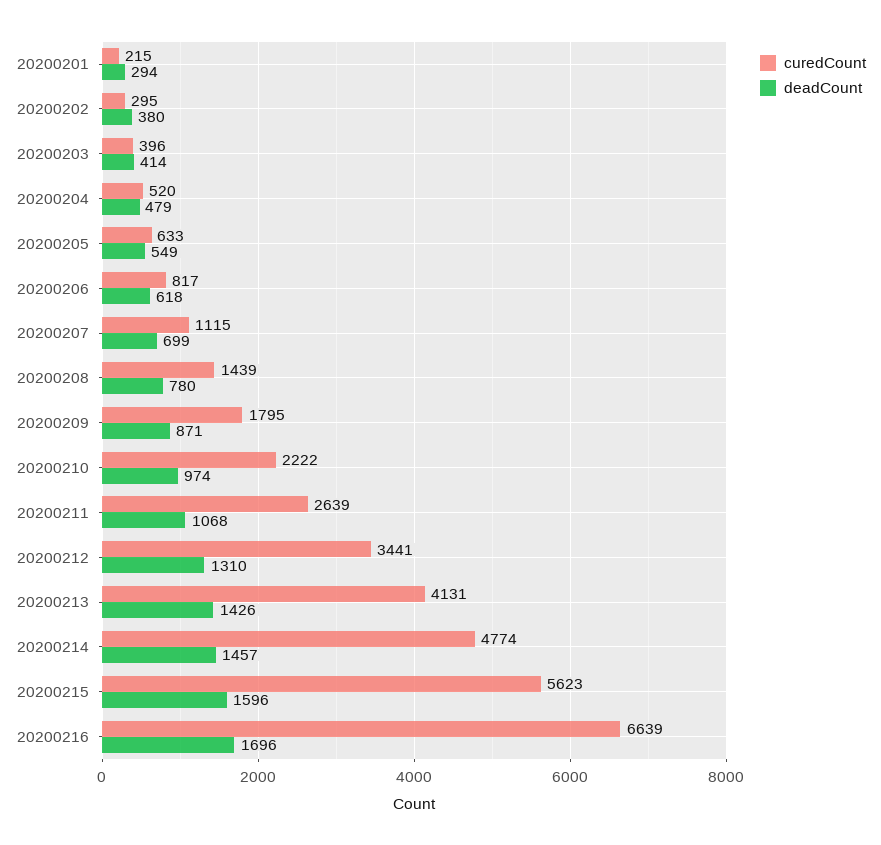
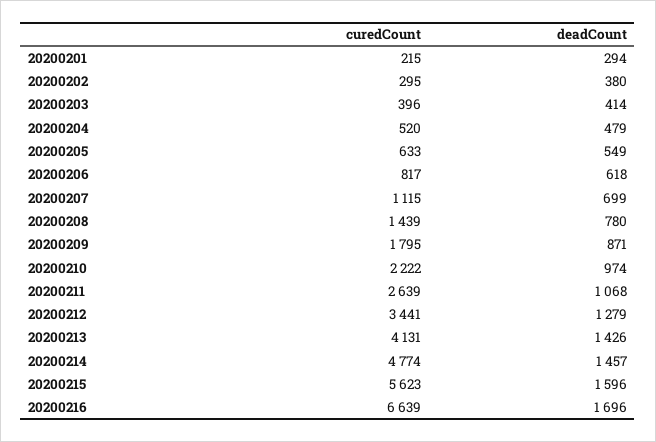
  {
    "curedCount": {
      "20200201": 215,
      "20200202": 295,
      "20200203": 396,
      "20200204": 520,
      "20200205": 633,
      "20200206": 817,
      "20200207": 1115,
      "20200208": 1439,
      "20200209": 1795,
      "20200210": 2222,
      "20200211": 2639,
      "20200212": 3441,
      "20200213": 4131,
      "20200214": 4774,
      "20200215": 5623,
      "20200216": 6639
    },
    "deadCount": {
      "20200201": 294,
      "20200202": 380,
      "20200203": 414,
      "20200204": 479,
      "20200205": 549,
      "20200206": 618,
      "20200207": 699,
      "20200208": 780,
      "20200209": 871,
      "20200210": 974,
      "20200211": 1068,
-     "20200212": 1310,
+     "20200212": 1279,
      "20200213": 1426,
      "20200214": 1457,
      "20200215": 1596,
      "20200216": 1696
    }
  }

